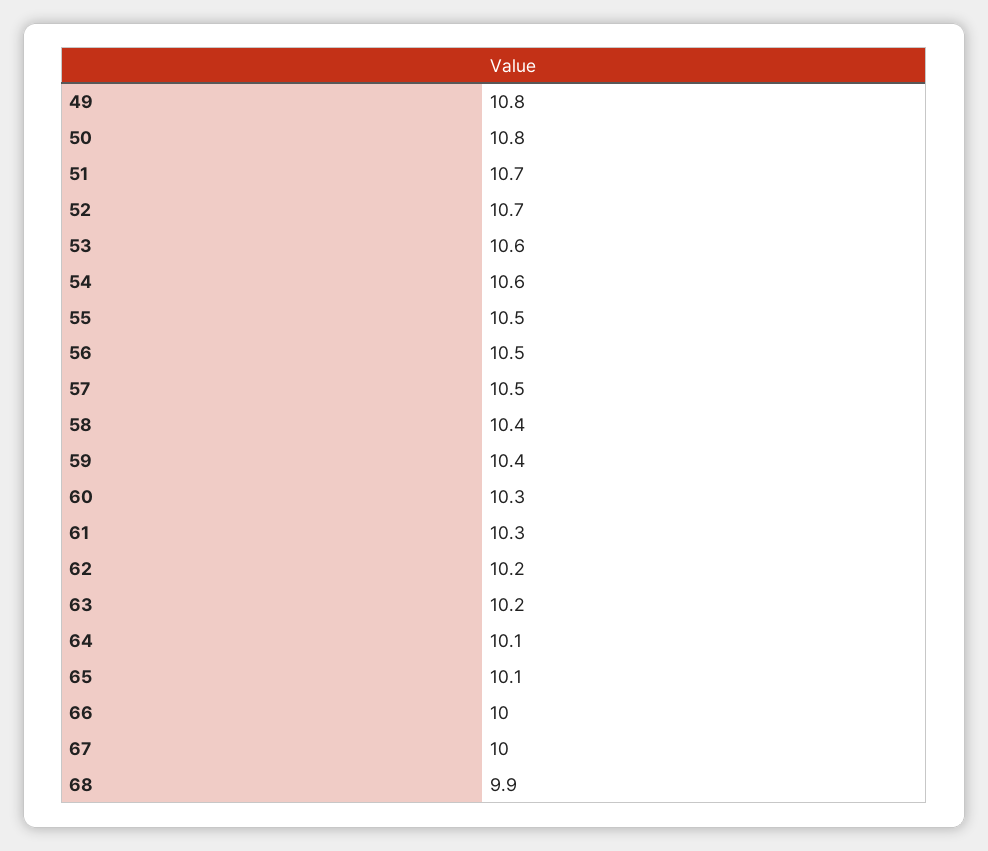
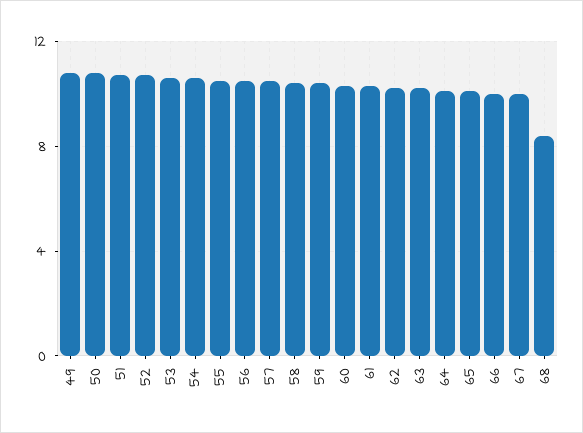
  {
    "49": 10.8,
    "50": 10.8,
    "51": 10.7,
    "52": 10.7,
    "53": 10.6,
    "54": 10.6,
    "55": 10.5,
    "56": 10.5,
    "57": 10.5,
    "58": 10.4,
    "59": 10.4,
    "60": 10.3,
    "61": 10.3,
    "62": 10.2,
    "63": 10.2,
    "64": 10.1,
    "65": 10.1,
    "66": 10,
    "67": 10,
-   "68": 9.9
+   "68": 8.5
  }

